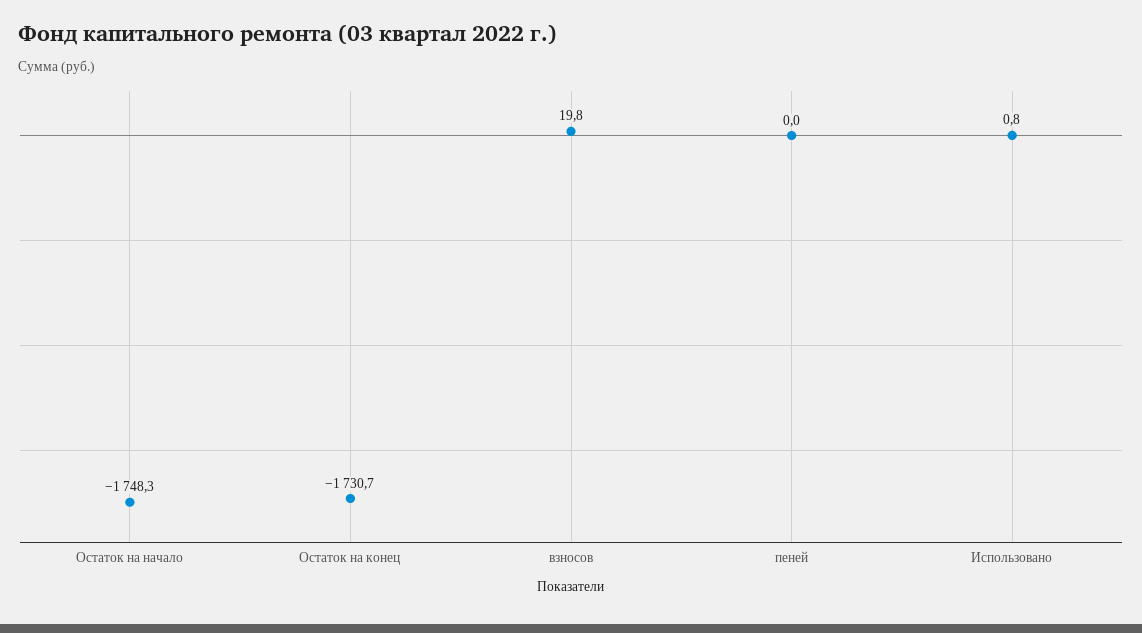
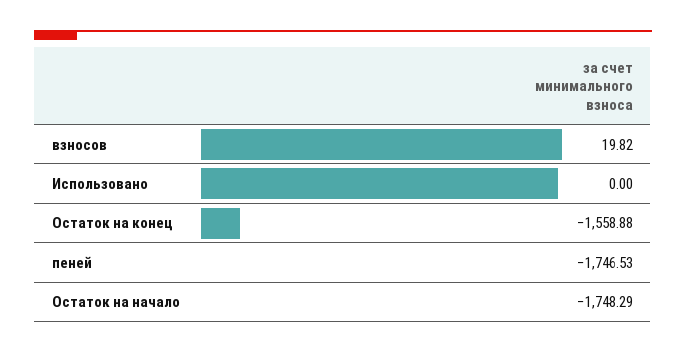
  {
    "Остаток на начало": -1748.29,
-   "Остаток на конец": -1730.7,
+   "Остаток на конец": -1558.88,
    "взносов": 19.82,
-   "пеней": 0,
+   "пеней": -1746.53,
-   "Использовано": 0.8
+   "Использовано": 0
  }

